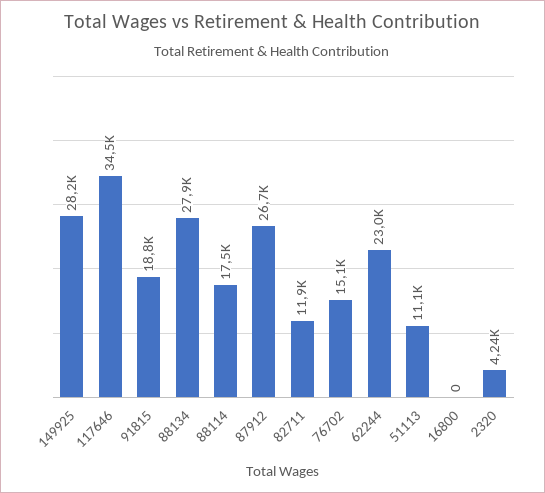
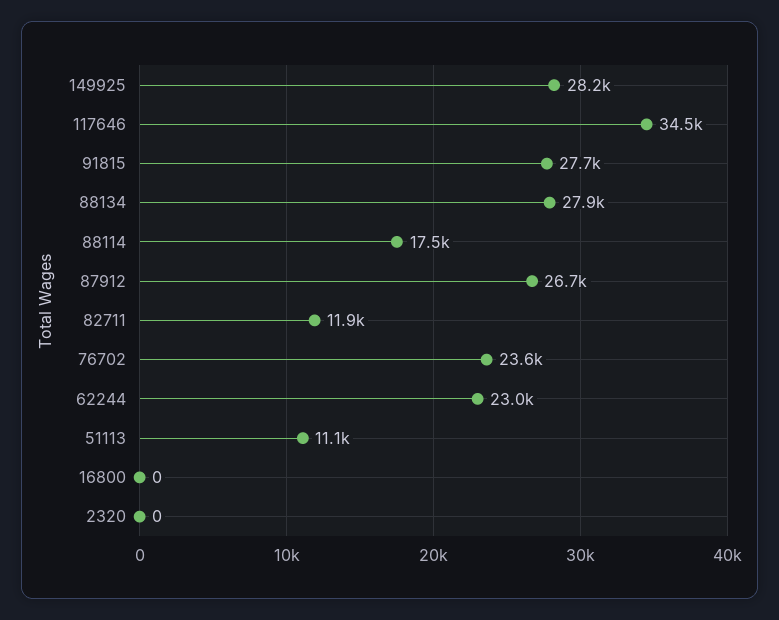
  {
    "149925": 28200,
    "117646": 34500,
-   "91815": 18800,
+   "91815": 27700,
    "88134": 27900,
    "88114": 17500,
    "87912": 26700,
    "82711": 11900,
-   "76702": 15100,
+   "76702": 23600,
    "62244": 23000,
    "51113": 11100,
    "16800": 0,
-   "2320": 4240
+   "2320": 0
  }

